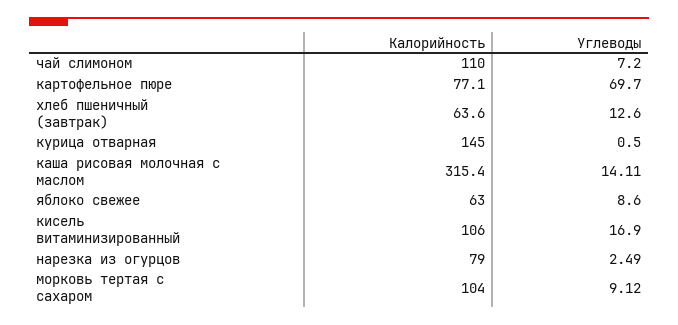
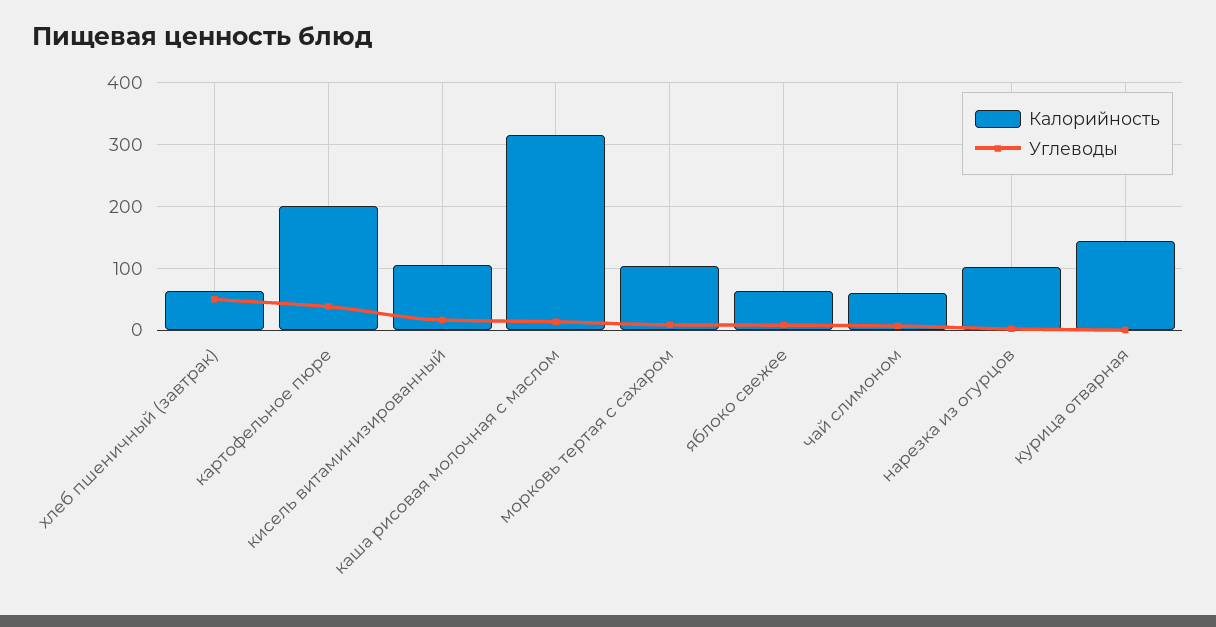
  {
    "Калорийность": {
-     "чай слимоном": 110,
+     "чай слимоном": 60,
-     "картофельное пюре": 77.1,
+     "картофельное пюре": 200,
      "хлеб пшеничный (завтрак)": 63.6,
      "курица отварная": 145,
      "каша рисовая молочная с маслом": 315.4,
      "яблоко свежее": 63,
      "кисель витаминизированный": 106,
-     "нарезка из огурцов": 79,
+     "нарезка из огурцов": 100,
      "морковь тертая с сахаром": 104
    },
    "Углеводы": {
      "чай слимоном": 7.2,
-     "картофельное пюре": 69.7,
+     "картофельное пюре": 40,
-     "хлеб пшеничный (завтрак)": 12.6,
+     "хлеб пшеничный (завтрак)": 50,
      "курица отварная": 0.5,
      "каша рисовая молочная с маслом": 14.11,
      "яблоко свежее": 8.6,
      "кисель витаминизированный": 16.9,
      "нарезка из огурцов": 2.49,
      "морковь тертая с сахаром": 9.12
    }
  }

